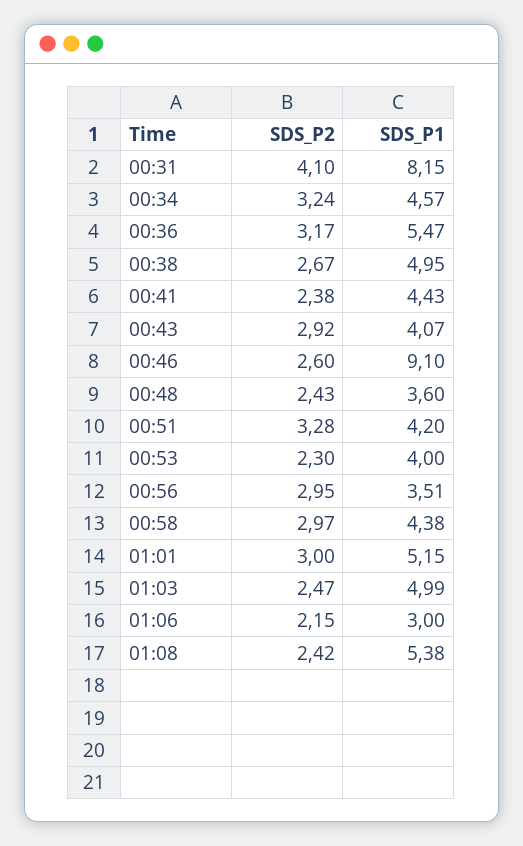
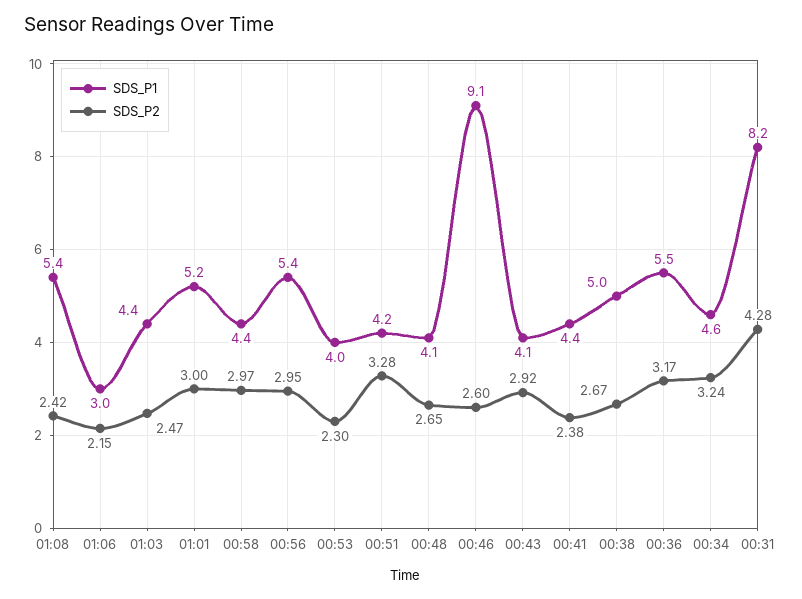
  {
    "SDS_P2": {
-     "00:31": 4.1,
+     "00:31": 4.28,
      "00:34": 3.24,
      "00:36": 3.17,
      "00:38": 2.67,
      "00:41": 2.38,
      "00:43": 2.92,
      "00:46": 2.6,
-     "00:48": 2.43,
+     "00:48": 2.65,
      "00:51": 3.28,
      "00:53": 2.3,
      "00:56": 2.95,
      "00:58": 2.97,
      "01:01": 3,
      "01:03": 2.47,
      "01:06": 2.15,
      "01:08": 2.42
    },
    "SDS_P1": {
      "00:31": 8.15,
      "00:34": 4.57,
      "00:36": 5.47,
      "00:38": 4.95,
      "00:41": 4.43,
      "00:43": 4.07,
      "00:46": 9.1,
-     "00:48": 3.6,
+     "00:48": 4.1,
      "00:51": 4.2,
      "00:53": 4,
-     "00:56": 3.51,
+     "00:56": 5.4,
      "00:58": 4.38,
      "01:01": 5.15,
-     "01:03": 4.99,
+     "01:03": 4.4,
      "01:06": 3,
      "01:08": 5.38
    }
  }

